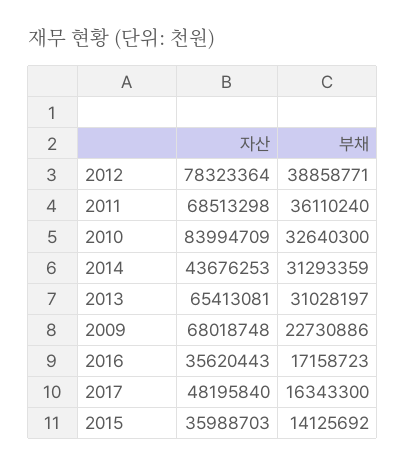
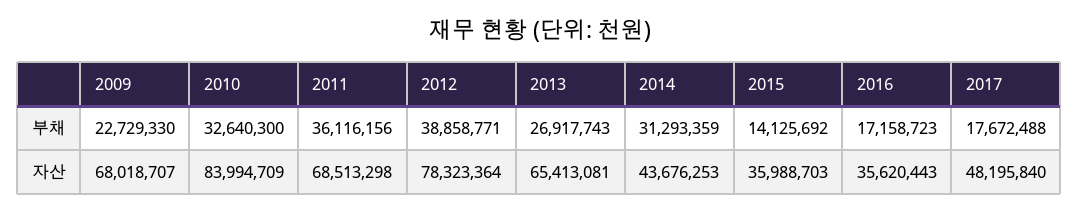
  {
    "자산": {
      "2012": 78323364,
      "2011": 68513298,
      "2010": 83994709,
      "2014": 43676253,
      "2013": 65413081,
-     "2009": 68018748,
+     "2009": 68018707,
      "2016": 35620443,
      "2017": 48195840,
      "2015": 35988703
    },
    "부채": {
      "2012": 38858771,
-     "2011": 36110240,
+     "2011": 36116156,
      "2010": 32640300,
      "2014": 31293359,
-     "2013": 31028197,
+     "2013": 26917743,
-     "2009": 22730886,
+     "2009": 22729330,
      "2016": 17158723,
-     "2017": 16343300,
+     "2017": 17672488,
      "2015": 14125692
    }
  }

